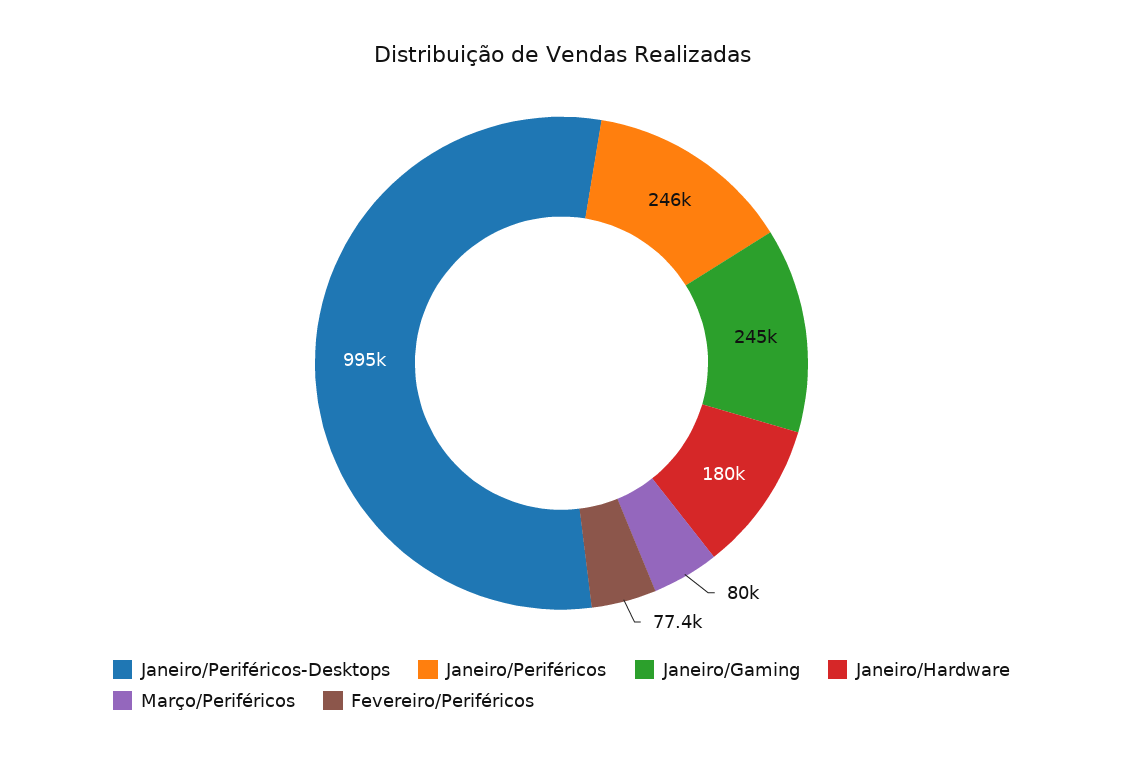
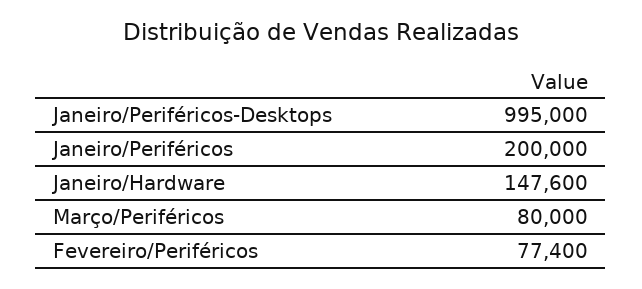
  {
    "Janeiro/Periféricos-Desktops": 995000,
-   "Janeiro/Periféricos": 246000,
+   "Janeiro/Periféricos": 200000,
-   "Janeiro/Gaming": 245000,
-   "Janeiro/Hardware": 180000,
+   "Janeiro/Hardware": 147600,
    "Março/Periféricos": 80000,
    "Fevereiro/Periféricos": 77400
  }

